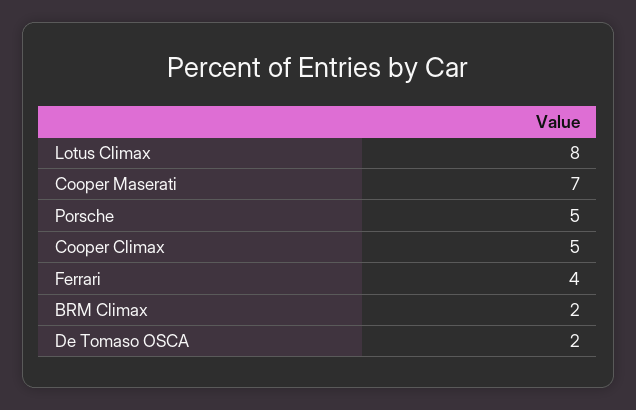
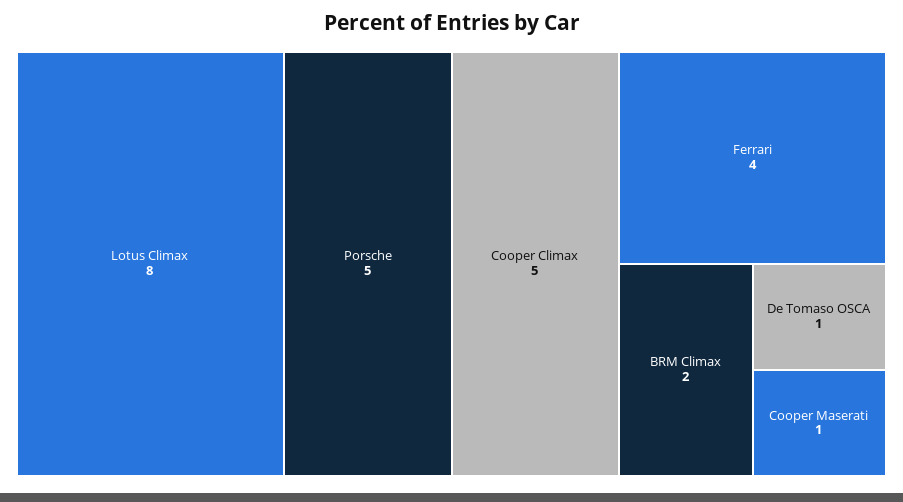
  {
    "Lotus Climax": 8,
-   "Cooper Maserati": 7,
+   "Cooper Maserati": 1,
    "Porsche": 5,
    "Cooper Climax": 5,
    "Ferrari": 4,
    "BRM Climax": 2,
-   "De Tomaso OSCA": 2
+   "De Tomaso OSCA": 1
  }

